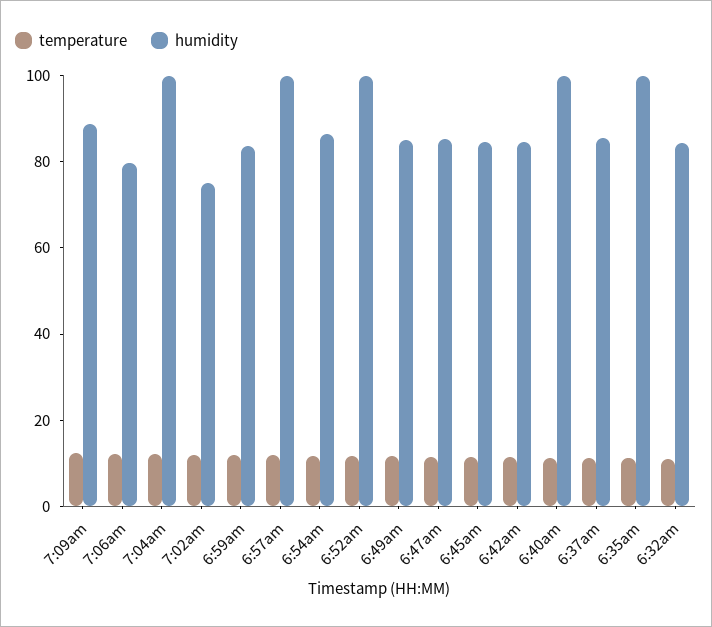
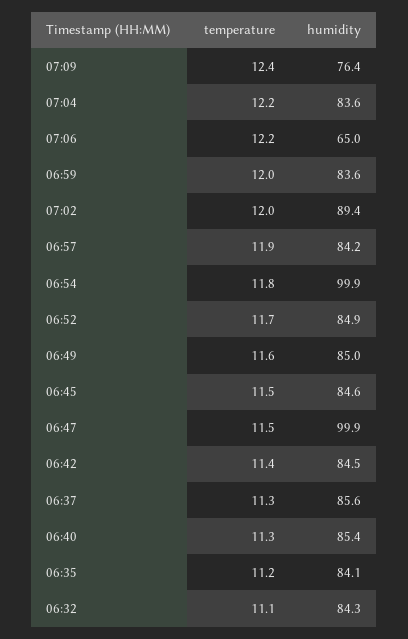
  {
    "temperature": {
      "7:09am": 12.4,
      "7:06am": 12.2,
      "7:04am": 12.2,
      "7:02am": 12,
      "6:59am": 12,
      "6:57am": 11.9,
      "6:54am": 11.8,
      "6:52am": 11.7,
      "6:49am": 11.6,
      "6:47am": 11.5,
      "6:45am": 11.5,
      "6:42am": 11.4,
      "6:40am": 11.3,
      "6:37am": 11.3,
      "6:35am": 11.2,
      "6:32am": 11.1
    },
    "humidity": {
-     "7:09am": 90,
+     "7:09am": 76.4,
-     "7:06am": 80,
+     "7:06am": 65,
-     "7:04am": 100,
+     "7:04am": 83.6,
-     "7:02am": 75,
+     "7:02am": 89.4,
      "6:59am": 83.6,
-     "6:57am": 100,
+     "6:57am": 84.2,
-     "6:54am": 85,
+     "6:54am": 99.9,
-     "6:52am": 100,
+     "6:52am": 84.9,
      "6:49am": 85,
-     "6:47am": 85,
+     "6:47am": 99.9,
      "6:45am": 84.6,
      "6:42am": 84.5,
-     "6:40am": 100,
+     "6:40am": 85.4,
      "6:37am": 85.6,
-     "6:35am": 100,
+     "6:35am": 84.1,
      "6:32am": 84.3
    }
  }

